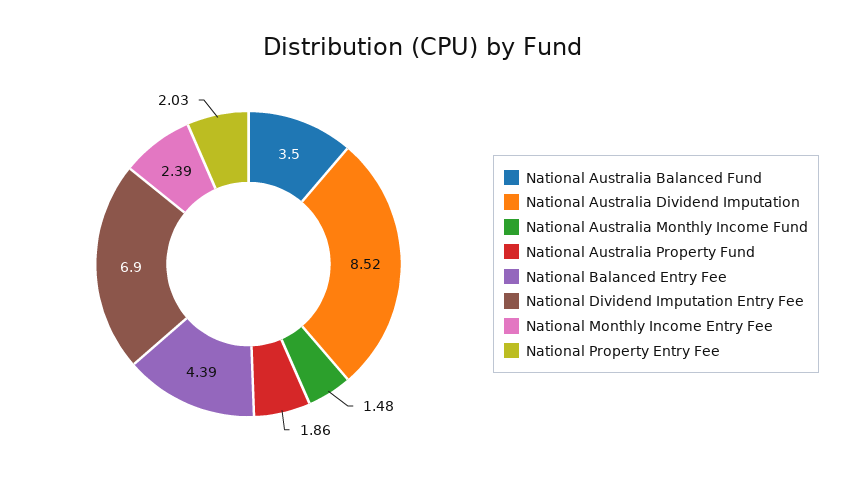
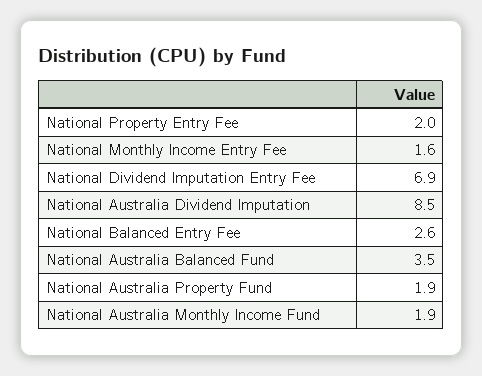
  {
    "National Australia Balanced Fund": 3.5,
    "National Australia Dividend Imputation": 8.52,
-   "National Australia Monthly Income Fund": 1.48,
+   "National Australia Monthly Income Fund": 1.9,
    "National Australia Property Fund": 1.86,
-   "National Balanced Entry Fee": 4.39,
+   "National Balanced Entry Fee": 2.6,
    "National Dividend Imputation Entry Fee": 6.9,
-   "National Monthly Income Entry Fee": 2.39,
+   "National Monthly Income Entry Fee": 1.6,
    "National Property Entry Fee": 2.03
  }

